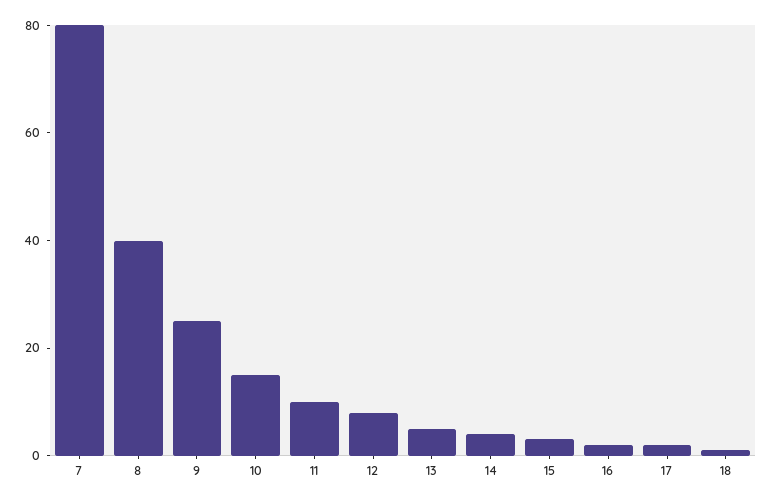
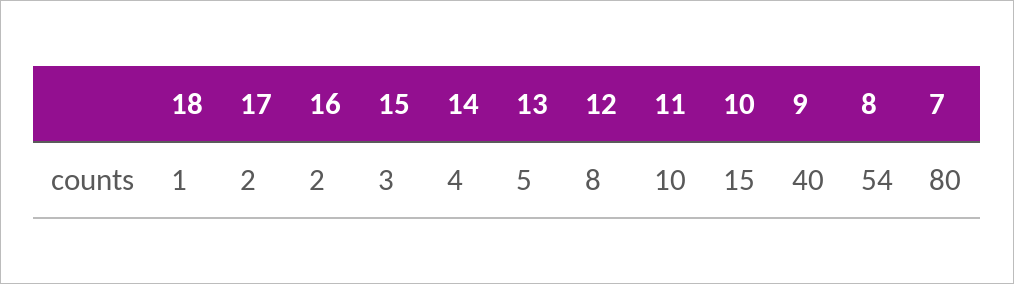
  {
    "7": 80,
-   "8": 40,
+   "8": 54,
-   "9": 25,
+   "9": 40,
    "10": 15,
    "11": 10,
    "12": 8,
    "13": 5,
    "14": 4,
    "15": 3,
    "16": 2,
    "17": 2,
    "18": 1
  }

